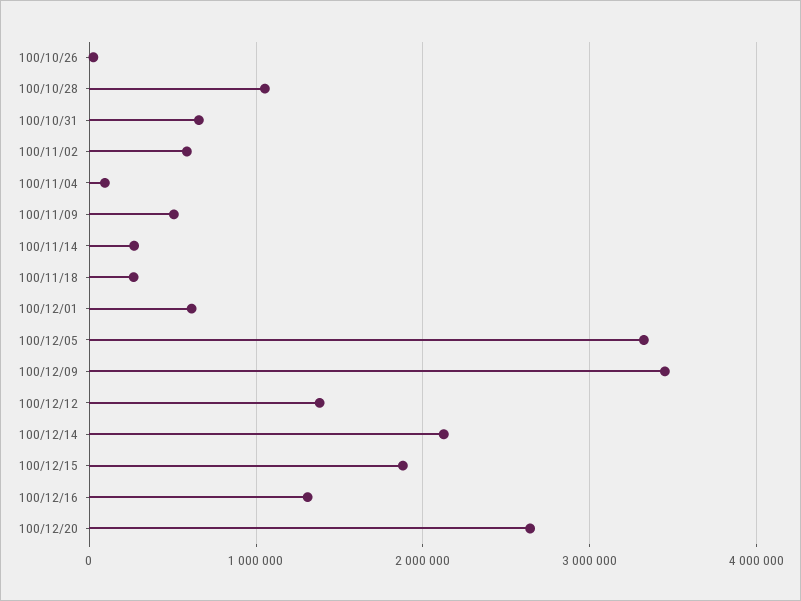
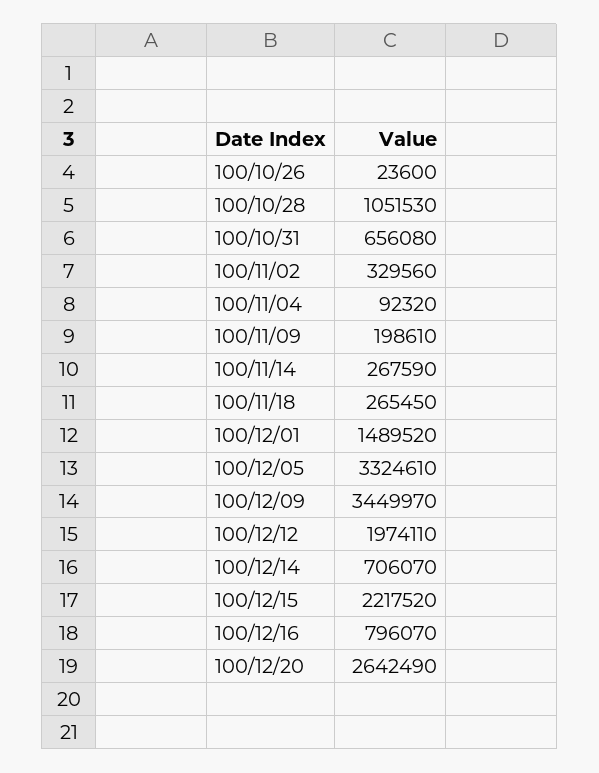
  {
    "100/10/26": 23600,
    "100/10/28": 1051530,
    "100/10/31": 656080,
-   "100/11/02": 600000,
+   "100/11/02": 329560,
    "100/11/04": 92320,
-   "100/11/09": 500000,
+   "100/11/09": 198610,
    "100/11/14": 267590,
    "100/11/18": 265450,
-   "100/12/01": 600000,
+   "100/12/01": 1489520,
    "100/12/05": 3324610,
    "100/12/09": 3449970,
-   "100/12/12": 1400000,
+   "100/12/12": 1974110,
-   "100/12/14": 2100000,
+   "100/12/14": 706070,
-   "100/12/15": 1900000,
+   "100/12/15": 2217520,
-   "100/12/16": 1300000,
+   "100/12/16": 796070,
    "100/12/20": 2642490
  }

